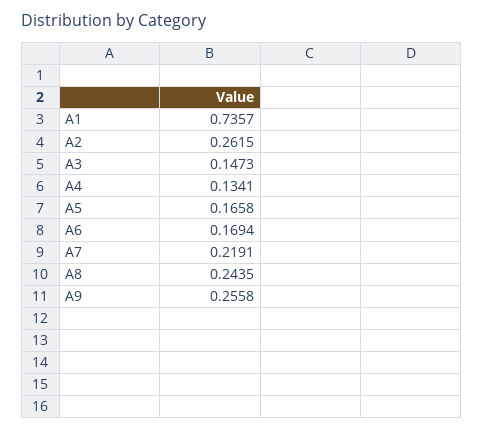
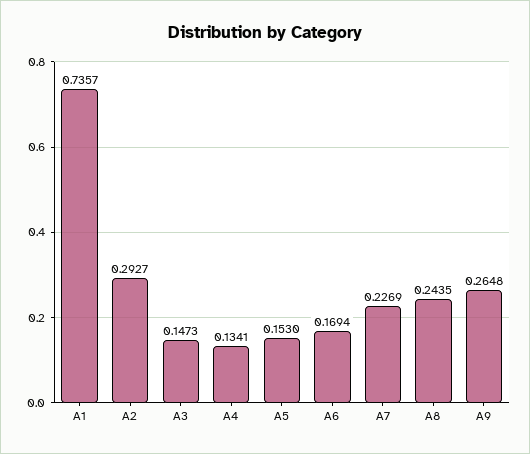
  {
    "A1": 0.7357,
-   "A2": 0.2615,
+   "A2": 0.2927,
    "A3": 0.1473,
    "A4": 0.1341,
-   "A5": 0.1658,
+   "A5": 0.153,
    "A6": 0.1694,
-   "A7": 0.2191,
+   "A7": 0.2269,
    "A8": 0.2435,
-   "A9": 0.2558
+   "A9": 0.2648
  }

